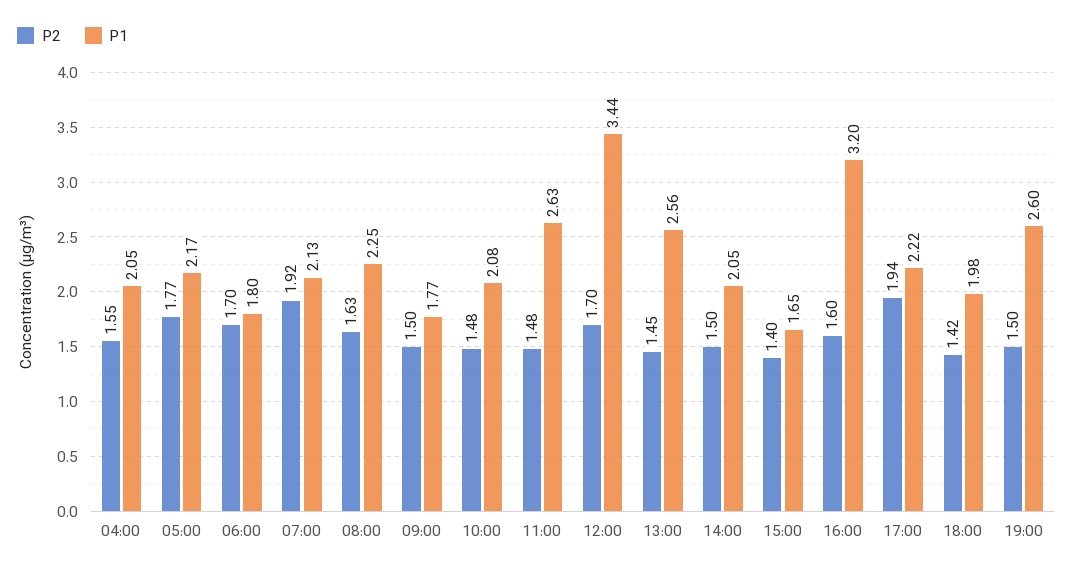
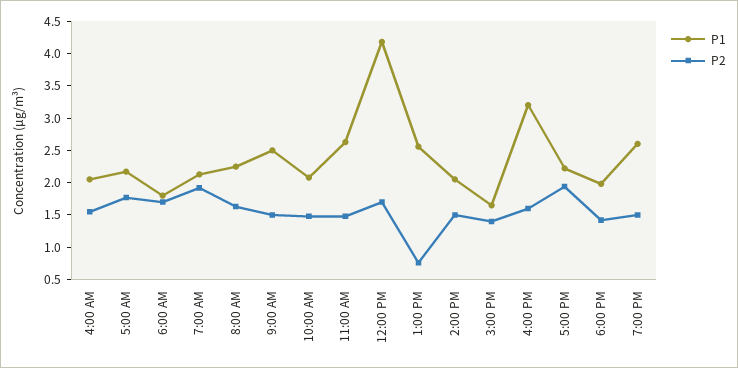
  {
    "P2": {
      "04:00": 1.55,
      "05:00": 1.77,
      "06:00": 1.7,
      "07:00": 1.92,
      "08:00": 1.63,
      "09:00": 1.5,
      "10:00": 1.48,
      "11:00": 1.48,
      "12:00": 1.7,
-     "13:00": 1.45,
+     "13:00": 0.75,
      "14:00": 1.5,
      "15:00": 1.4,
      "16:00": 1.6,
      "17:00": 1.94,
      "18:00": 1.42,
      "19:00": 1.5
    },
    "P1": {
      "04:00": 2.05,
      "05:00": 2.17,
      "06:00": 1.8,
      "07:00": 2.13,
      "08:00": 2.25,
-     "09:00": 1.77,
+     "09:00": 2.5,
      "10:00": 2.08,
      "11:00": 2.63,
-     "12:00": 3.44,
+     "12:00": 4.25,
      "13:00": 2.56,
      "14:00": 2.05,
      "15:00": 1.65,
      "16:00": 3.2,
      "17:00": 2.22,
      "18:00": 1.98,
      "19:00": 2.6
    }
  }

